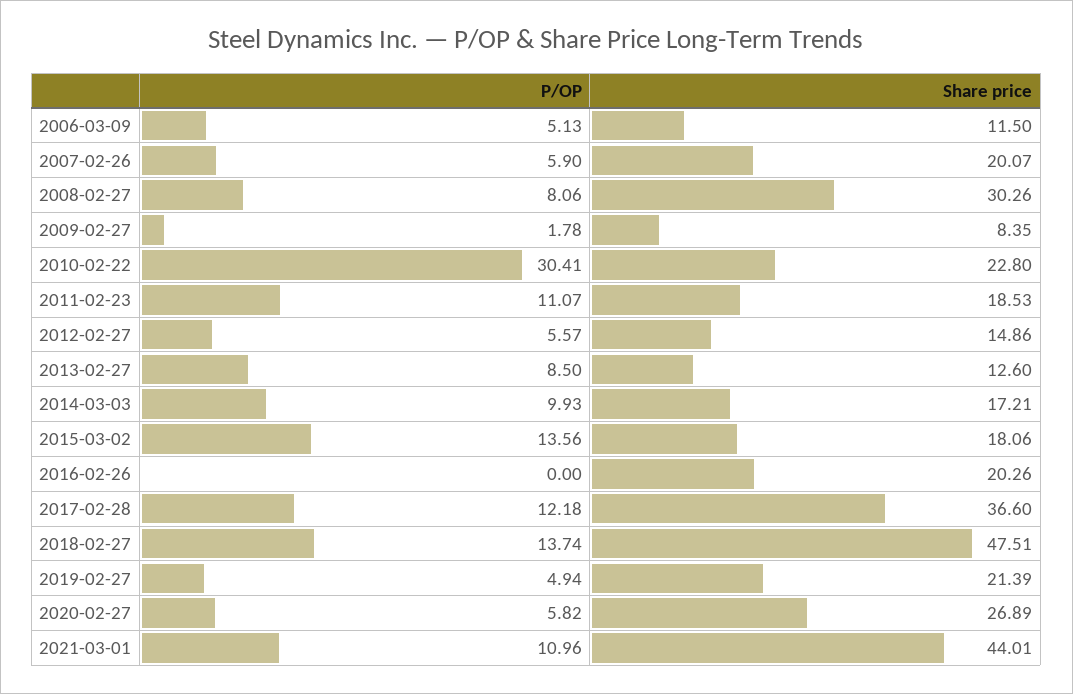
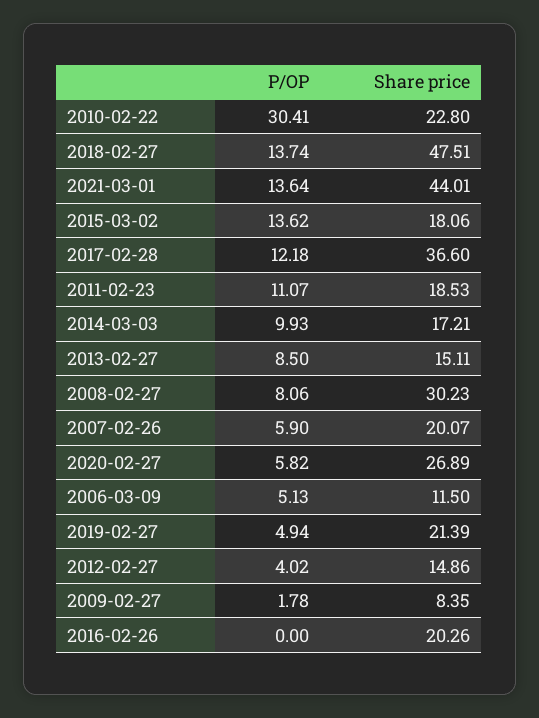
  {
    "P/OP": {
      "2006-03-09": 5.13,
      "2007-02-26": 5.9,
      "2008-02-27": 8.06,
      "2009-02-27": 1.78,
      "2010-02-22": 30.41,
      "2011-02-23": 11.07,
-     "2012-02-27": 5.57,
+     "2012-02-27": 4.02,
      "2013-02-27": 8.5,
      "2014-03-03": 9.93,
-     "2015-03-02": 13.56,
+     "2015-03-02": 13.62,
      "2016-02-26": 0,
      "2017-02-28": 12.18,
      "2018-02-27": 13.74,
      "2019-02-27": 4.94,
      "2020-02-27": 5.82,
-     "2021-03-01": 10.96
+     "2021-03-01": 13.64
    },
    "Share price": {
      "2006-03-09": 11.5,
      "2007-02-26": 20.07,
-     "2008-02-27": 30.26,
+     "2008-02-27": 30.23,
      "2009-02-27": 8.35,
      "2010-02-22": 22.8,
      "2011-02-23": 18.53,
      "2012-02-27": 14.86,
-     "2013-02-27": 12.6,
+     "2013-02-27": 15.11,
      "2014-03-03": 17.21,
      "2015-03-02": 18.06,
      "2016-02-26": 20.26,
      "2017-02-28": 36.6,
      "2018-02-27": 47.51,
      "2019-02-27": 21.39,
      "2020-02-27": 26.89,
      "2021-03-01": 44.01
    }
  }

